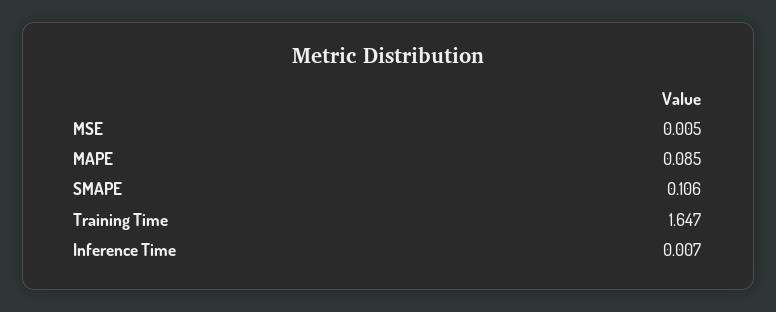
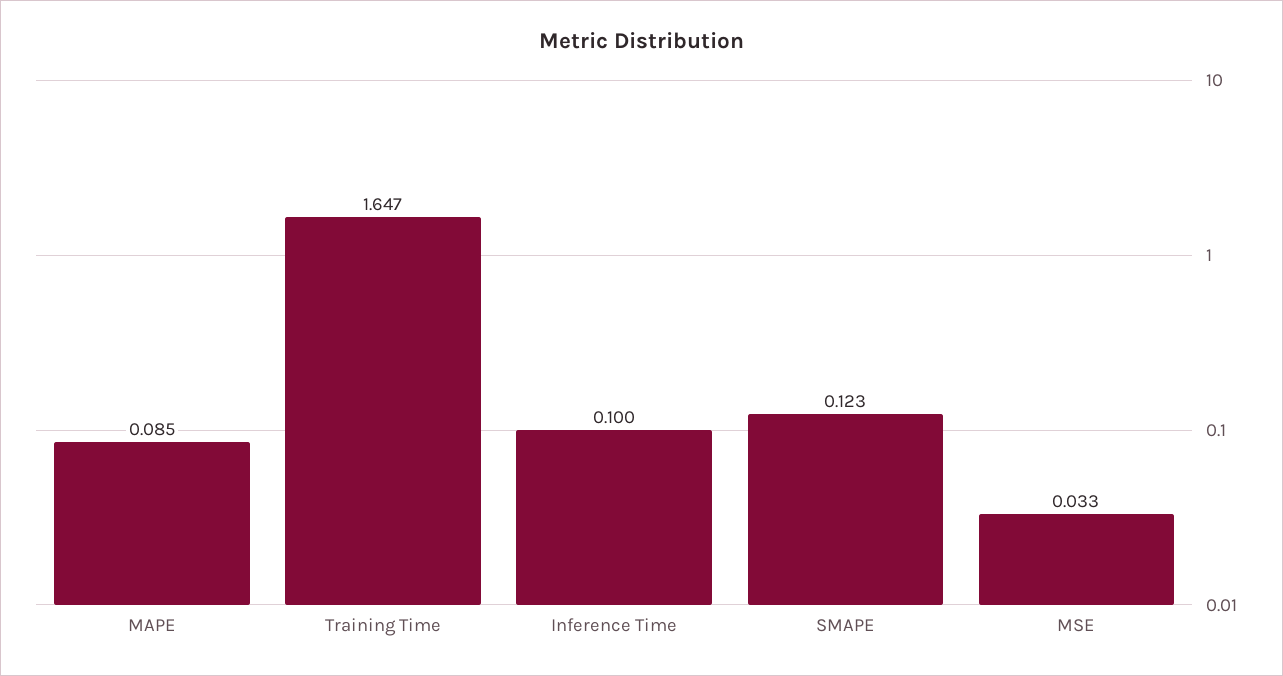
  {
-   "MSE": 0.005,
+   "MSE": 0.033,
    "MAPE": 0.085,
-   "SMAPE": 0.106,
+   "SMAPE": 0.123,
    "Training Time": 1.647,
-   "Inference Time": 0.007
+   "Inference Time": 0.1
  }

